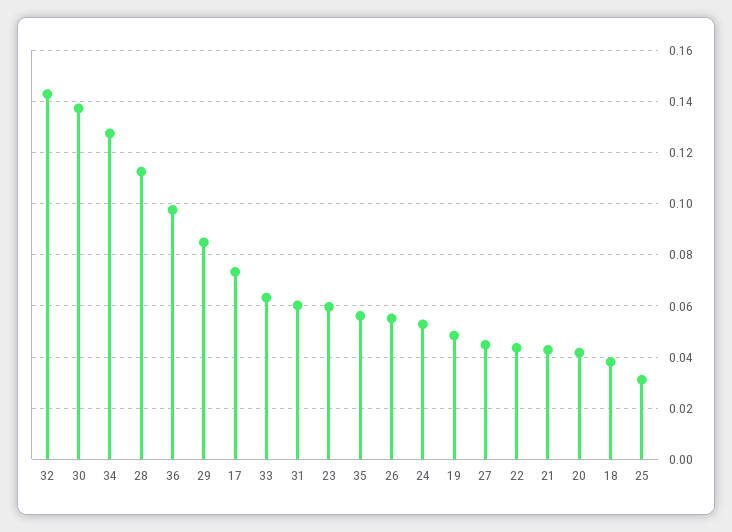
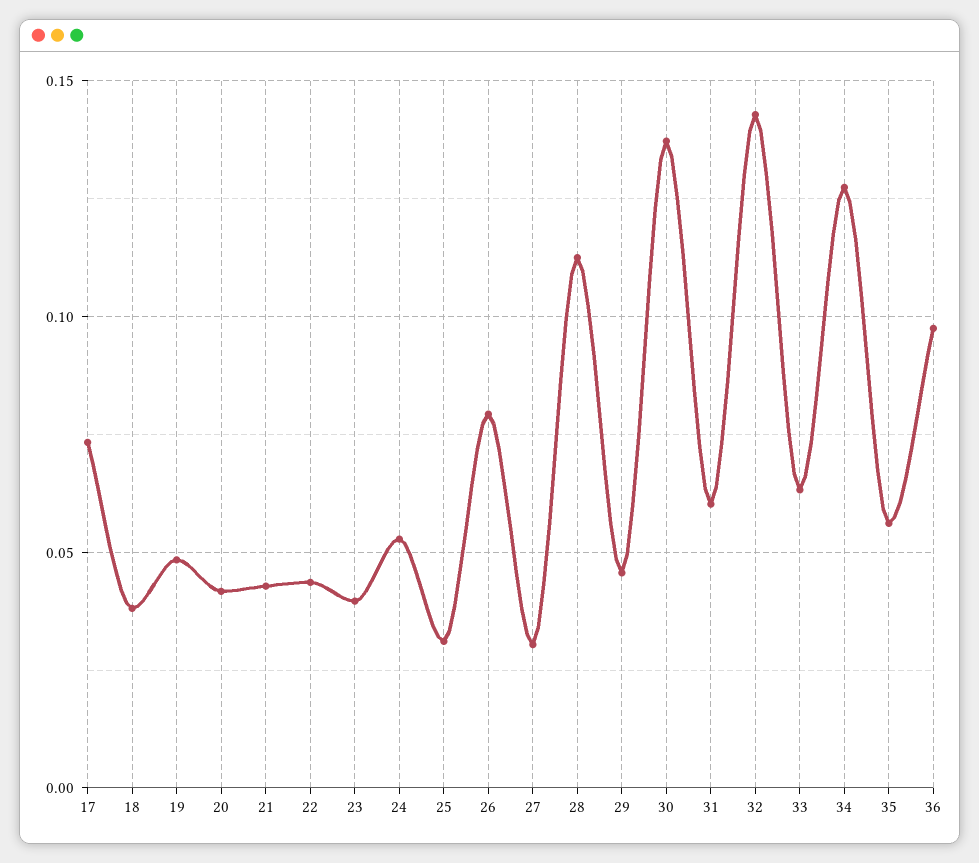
  {
    "32": 0.1425,
    "30": 0.1375,
    "34": 0.1275,
    "28": 0.1125,
    "36": 0.0975,
-   "29": 0.085,
+   "29": 0.045,
    "17": 0.0725,
    "33": 0.0625,
    "31": 0.06,
-   "23": 0.06,
+   "23": 0.04,
    "35": 0.055,
-   "26": 0.055,
+   "26": 0.08,
    "24": 0.0525,
    "19": 0.0475,
-   "27": 0.045,
+   "27": 0.03,
    "22": 0.0425,
    "21": 0.0425,
    "20": 0.0425,
    "18": 0.0375,
    "25": 0.03
  }

